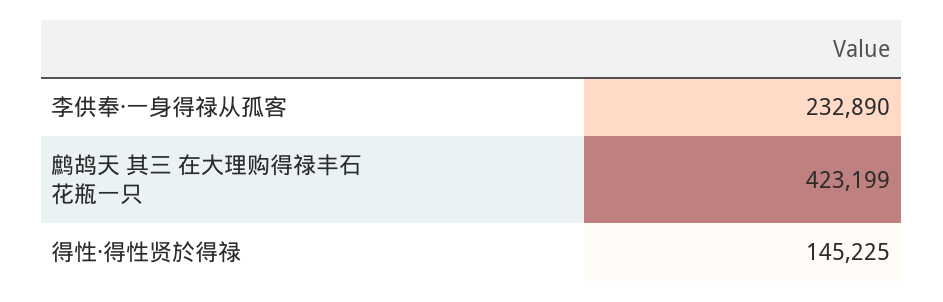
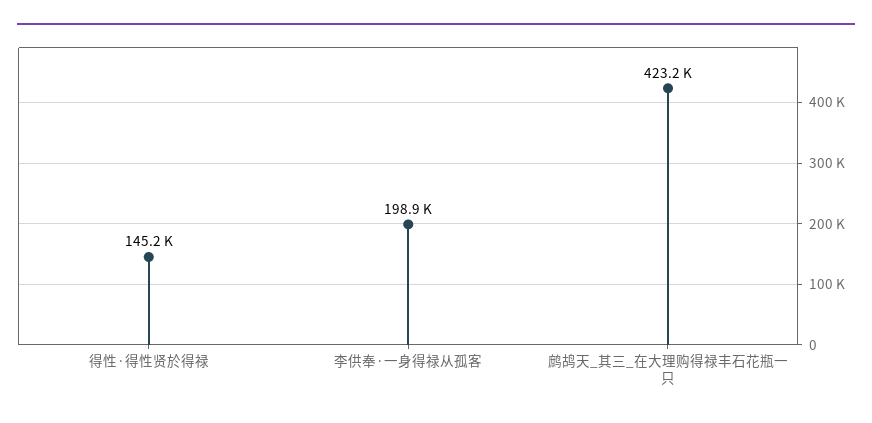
  {
-   "李供奉·一身得禄从孤客": 232890,
+   "李供奉·一身得禄从孤客": 198900,
    "鹧鸪天 其三 在大理购得禄丰石花瓶一只": 423199,
    "得性·得性贤於得禄": 145225
  }

